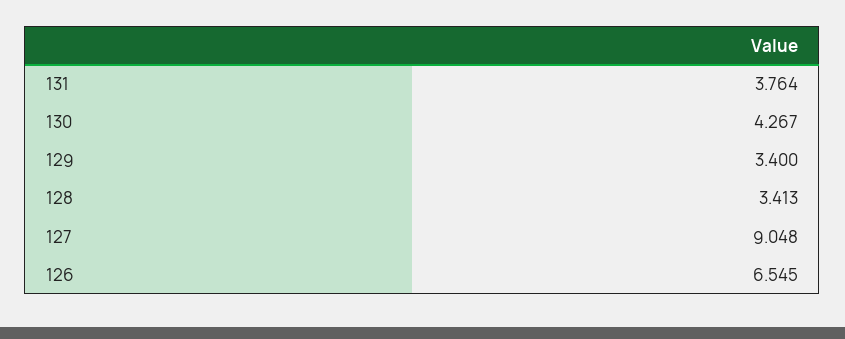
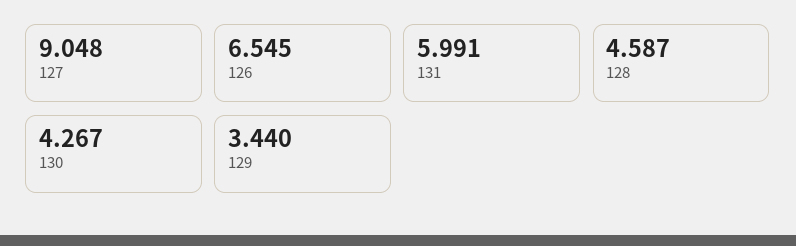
  {
-   "131": 3.764,
+   "131": 5.991,
    "130": 4.267,
-   "129": 3.4,
+   "129": 3.44,
-   "128": 3.413,
+   "128": 4.587,
    "127": 9.048,
    "126": 6.545
  }

